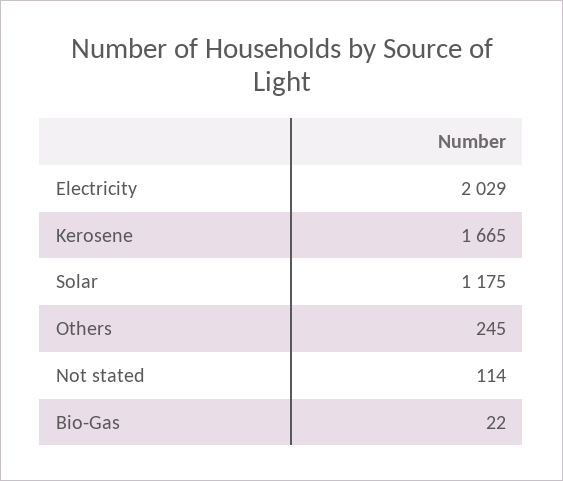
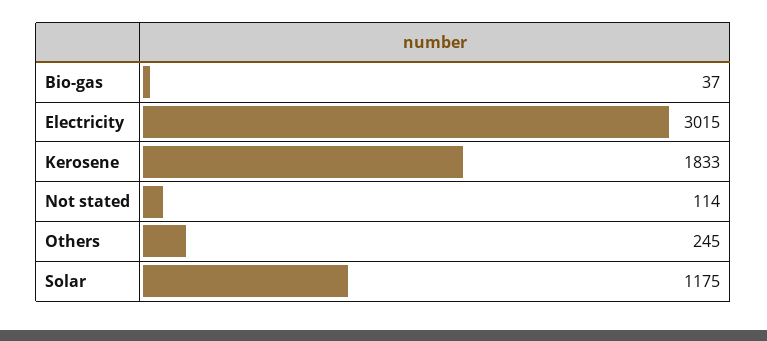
  {
-   "Electricity": 2029,
+   "Electricity": 3015,
-   "Kerosene": 1665,
+   "Kerosene": 1833,
    "Solar": 1175,
    "Others": 245,
    "Not stated": 114,
-   "Bio-Gas": 22
+   "Bio-Gas": 37
  }

